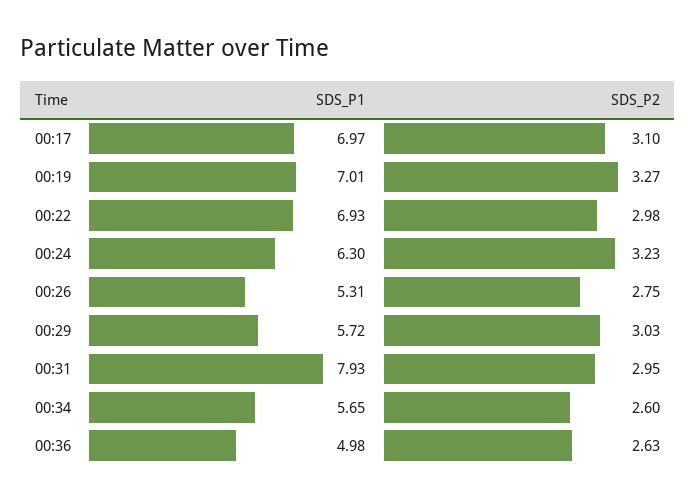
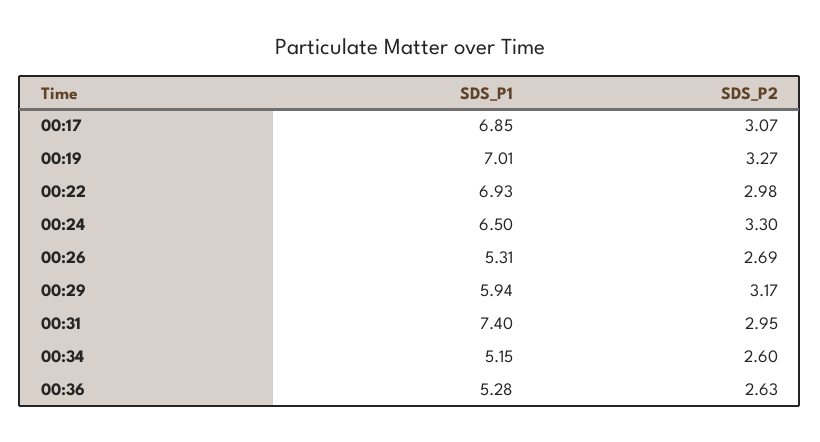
  {
    "SDS_P1": {
-     "00:17": 6.97,
+     "00:17": 6.85,
      "00:19": 7.01,
      "00:22": 6.93,
-     "00:24": 6.3,
+     "00:24": 6.5,
      "00:26": 5.31,
-     "00:29": 5.72,
+     "00:29": 5.94,
-     "00:31": 7.93,
+     "00:31": 7.4,
-     "00:34": 5.65,
+     "00:34": 5.15,
-     "00:36": 4.98
+     "00:36": 5.28
    },
    "SDS_P2": {
-     "00:17": 3.1,
+     "00:17": 3.07,
      "00:19": 3.27,
      "00:22": 2.98,
-     "00:24": 3.23,
+     "00:24": 3.3,
-     "00:26": 2.75,
+     "00:26": 2.69,
-     "00:29": 3.03,
+     "00:29": 3.17,
      "00:31": 2.95,
      "00:34": 2.6,
      "00:36": 2.63
    }
  }

